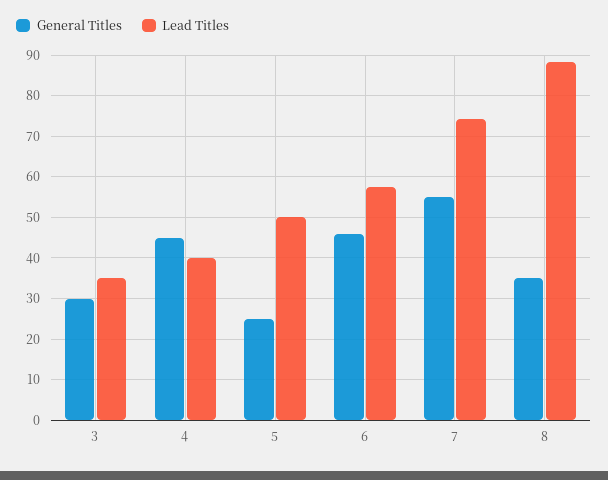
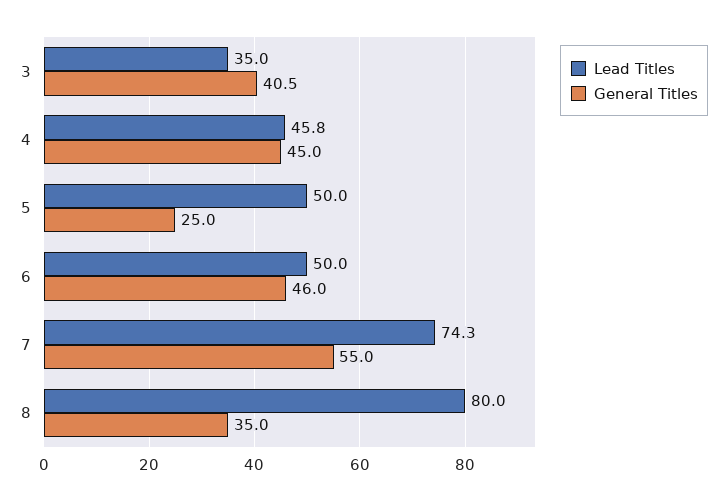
  {
    "General Titles": {
-     "3": 30,
+     "3": 40.5,
      "4": 45,
      "5": 25,
      "6": 46,
      "7": 55,
      "8": 35
    },
    "Lead Titles": {
      "3": 35,
-     "4": 40,
+     "4": 45.8,
      "5": 50,
-     "6": 58,
+     "6": 50,
      "7": 74.3,
-     "8": 88
+     "8": 80
    }
  }

